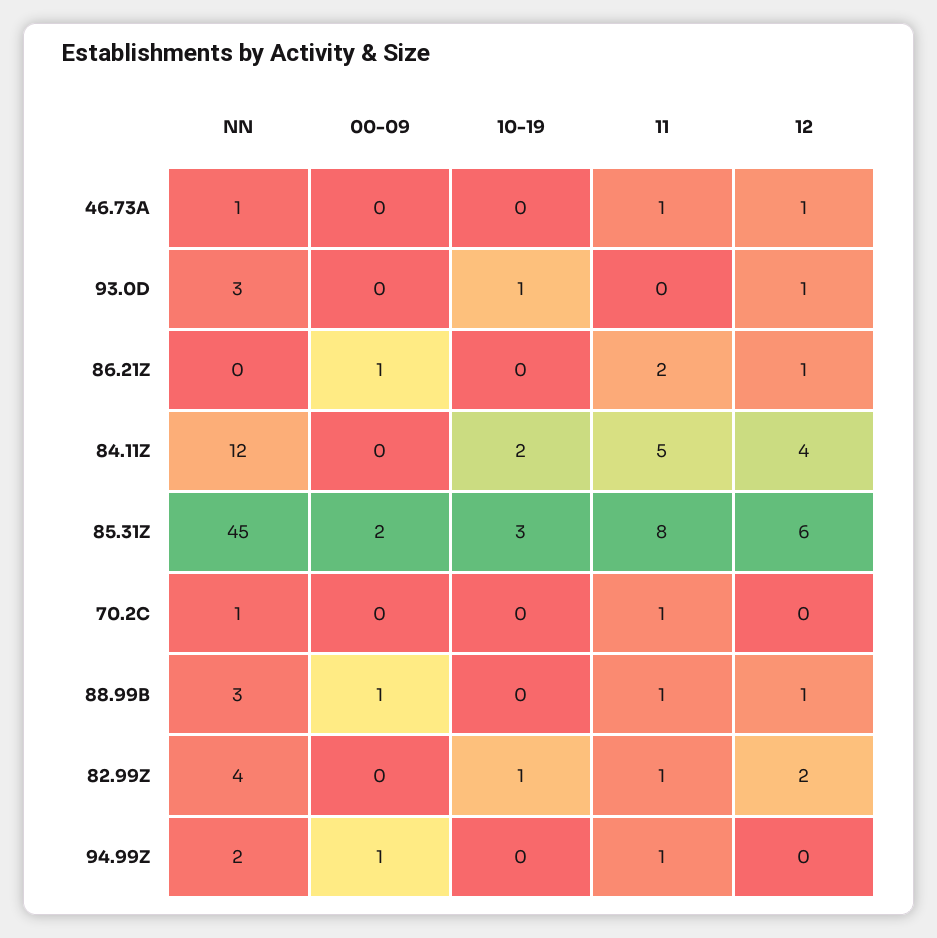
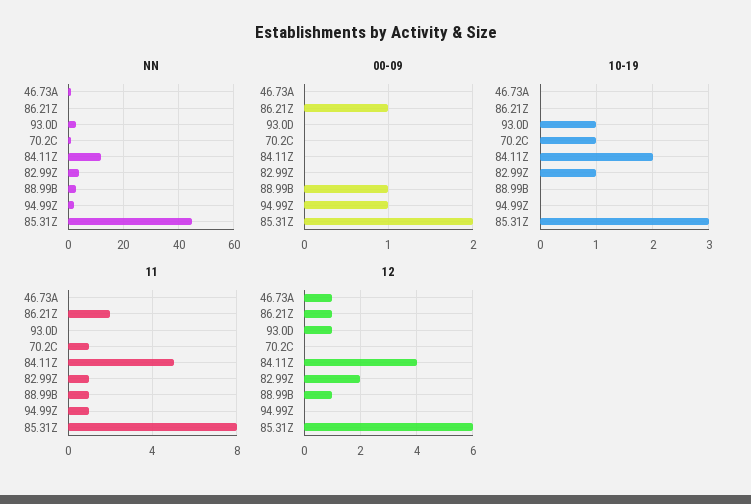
  {
    "NN": {
      "46.73A": 1,
      "93.0D": 3,
      "86.21Z": 0,
      "84.11Z": 12,
      "85.31Z": 45,
      "70.2C": 1,
      "88.99B": 3,
      "82.99Z": 4,
      "94.99Z": 2
    },
    "00-09": {
      "46.73A": 0,
      "93.0D": 0,
      "86.21Z": 1,
      "84.11Z": 0,
      "85.31Z": 2,
      "70.2C": 0,
      "88.99B": 1,
      "82.99Z": 0,
      "94.99Z": 1
    },
    "10-19": {
      "46.73A": 0,
      "93.0D": 1,
      "86.21Z": 0,
      "84.11Z": 2,
      "85.31Z": 3,
-     "70.2C": 0,
+     "70.2C": 1,
      "88.99B": 0,
      "82.99Z": 1,
      "94.99Z": 0
    },
    "11": {
-     "46.73A": 1,
+     "46.73A": 0,
      "93.0D": 0,
      "86.21Z": 2,
      "84.11Z": 5,
      "85.31Z": 8,
      "70.2C": 1,
      "88.99B": 1,
      "82.99Z": 1,
      "94.99Z": 1
    },
    "12": {
      "46.73A": 1,
      "93.0D": 1,
      "86.21Z": 1,
      "84.11Z": 4,
      "85.31Z": 6,
      "70.2C": 0,
      "88.99B": 1,
      "82.99Z": 2,
      "94.99Z": 0
    }
  }

